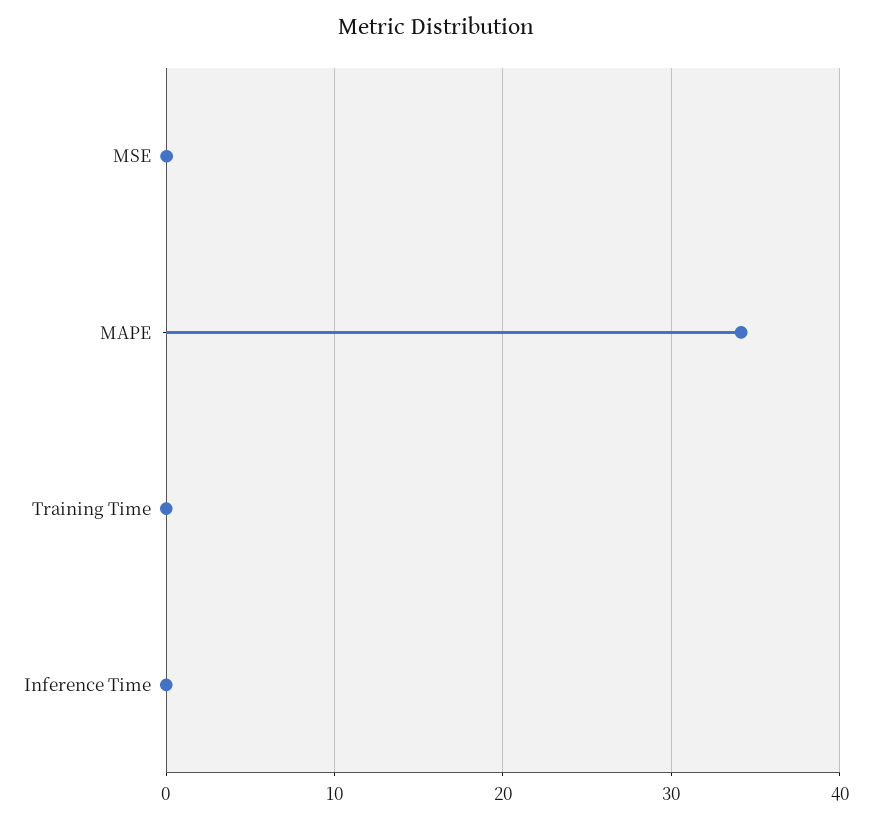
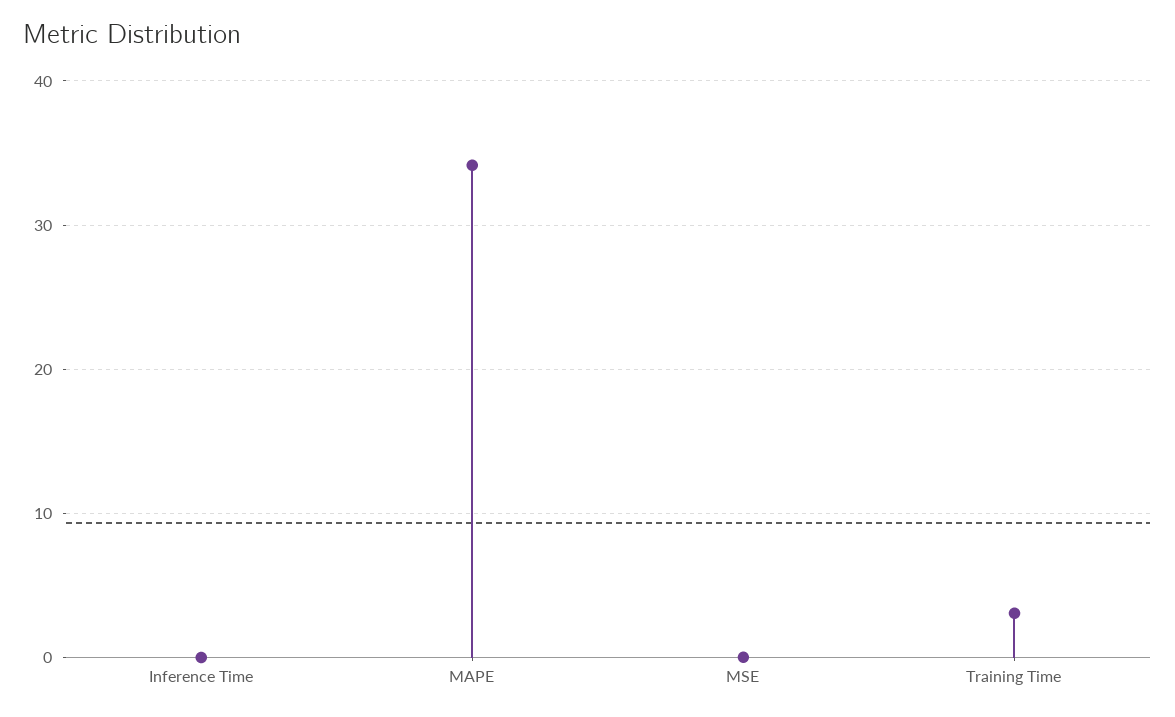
  {
    "MSE": 0,
    "MAPE": 34,
-   "Training Time": 0,
+   "Training Time": 3,
    "Inference Time": 0
  }

